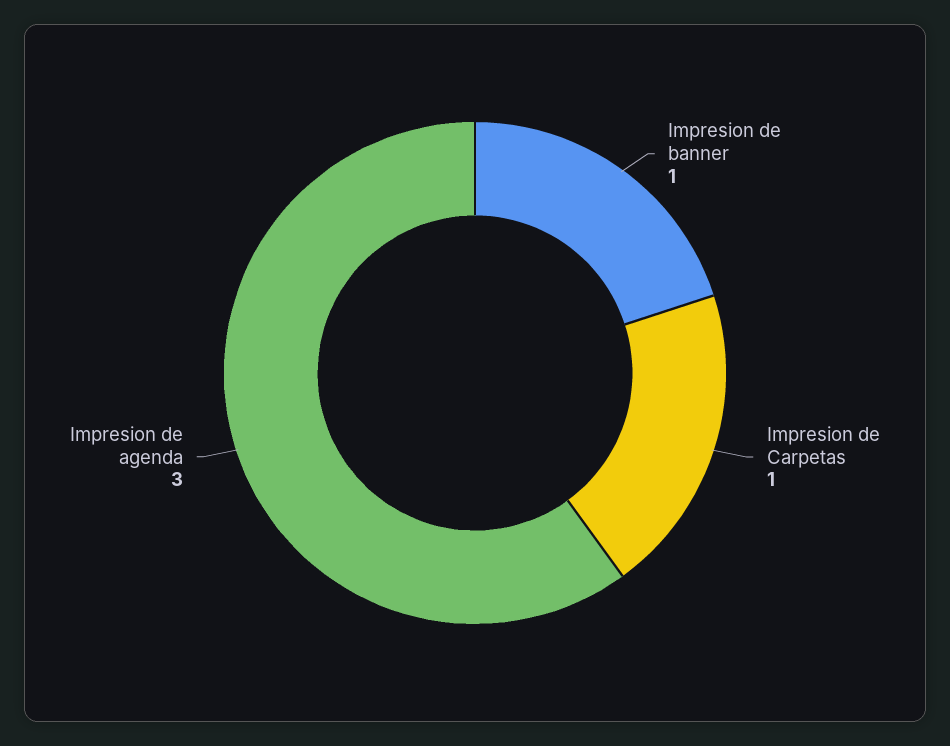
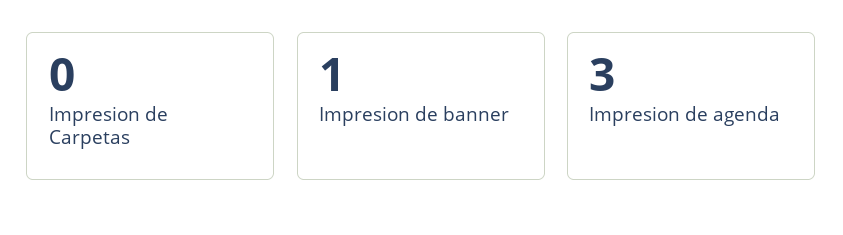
  {
    "Impresion de banner": 1,
-   "Impresion de Carpetas": 1,
+   "Impresion de Carpetas": 0,
    "Impresion de agenda": 3
  }

